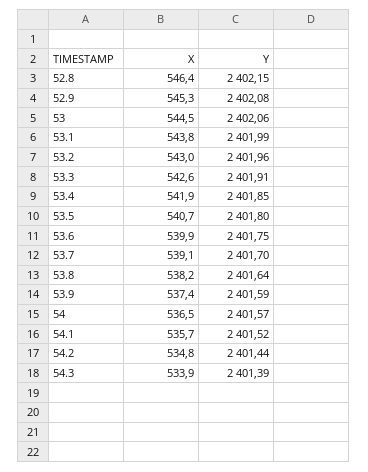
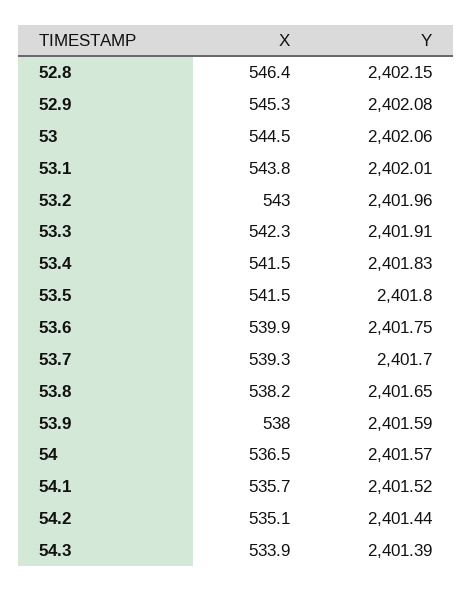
  {
    "X": {
      "52.8": 546.4,
      "52.9": 545.3,
      "53": 544.5,
      "53.1": 543.8,
      "53.2": 543,
-     "53.3": 542.6,
+     "53.3": 542.3,
-     "53.4": 541.9,
+     "53.4": 541.5,
-     "53.5": 540.7,
+     "53.5": 541.5,
      "53.6": 539.9,
-     "53.7": 539.1,
+     "53.7": 539.3,
      "53.8": 538.2,
-     "53.9": 537.4,
+     "53.9": 538,
      "54": 536.5,
      "54.1": 535.7,
-     "54.2": 534.8,
+     "54.2": 535.1,
      "54.3": 533.9
    },
    "Y": {
      "52.8": 2402.15,
      "52.9": 2402.08,
      "53": 2402.06,
-     "53.1": 2401.99,
+     "53.1": 2402.01,
      "53.2": 2401.96,
      "53.3": 2401.91,
-     "53.4": 2401.85,
+     "53.4": 2401.83,
      "53.5": 2401.8,
      "53.6": 2401.75,
      "53.7": 2401.7,
-     "53.8": 2401.64,
+     "53.8": 2401.65,
      "53.9": 2401.59,
      "54": 2401.57,
      "54.1": 2401.52,
      "54.2": 2401.44,
      "54.3": 2401.39
    }
  }

